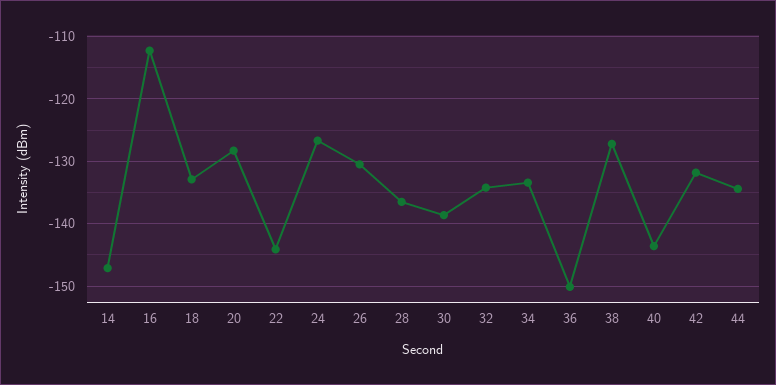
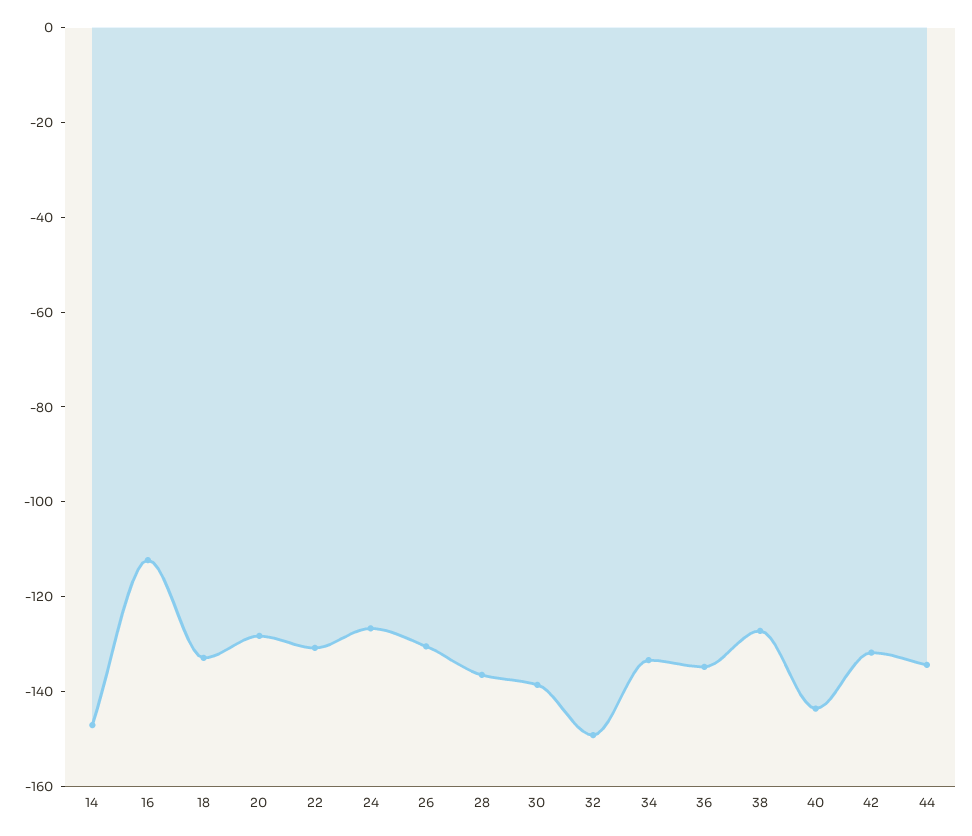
  {
    "14": -147,
    "16": -112,
    "18": -133,
    "20": -128,
-   "22": -144,
+   "22": -130,
    "24": -127,
    "26": -131,
    "28": -137,
    "30": -139,
-   "32": -134,
+   "32": -150,
    "34": -133,
-   "36": -150,
+   "36": -135,
    "38": -127,
    "40": -144,
    "42": -132,
    "44": -134
  }

